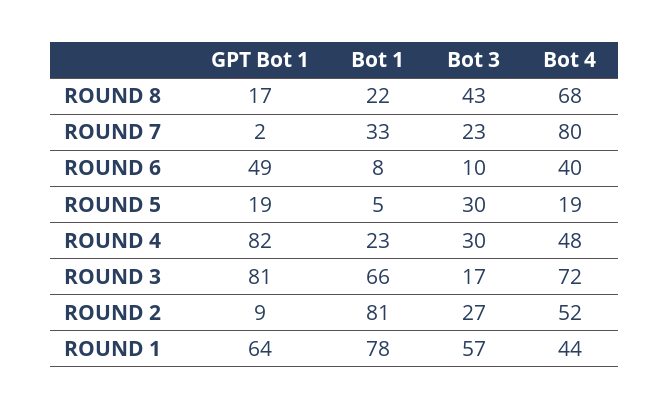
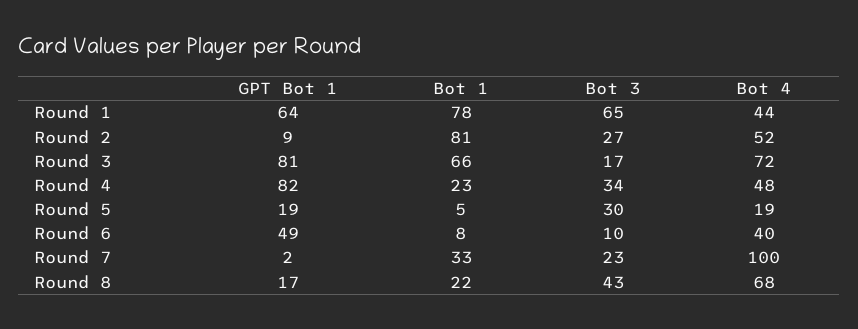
  {
    "GPT Bot 1": {
      "ROUND 8": 17,
      "ROUND 7": 2,
      "ROUND 6": 49,
      "ROUND 5": 19,
      "ROUND 4": 82,
      "ROUND 3": 81,
      "ROUND 2": 9,
      "ROUND 1": 64
    },
    "Bot 1": {
      "ROUND 8": 22,
      "ROUND 7": 33,
      "ROUND 6": 8,
      "ROUND 5": 5,
      "ROUND 4": 23,
      "ROUND 3": 66,
      "ROUND 2": 81,
      "ROUND 1": 78
    },
    "Bot 3": {
      "ROUND 8": 43,
      "ROUND 7": 23,
      "ROUND 6": 10,
      "ROUND 5": 30,
-     "ROUND 4": 30,
+     "ROUND 4": 34,
      "ROUND 3": 17,
      "ROUND 2": 27,
-     "ROUND 1": 57
+     "ROUND 1": 65
    },
    "Bot 4": {
      "ROUND 8": 68,
-     "ROUND 7": 80,
+     "ROUND 7": 100,
      "ROUND 6": 40,
      "ROUND 5": 19,
      "ROUND 4": 48,
      "ROUND 3": 72,
      "ROUND 2": 52,
      "ROUND 1": 44
    }
  }

